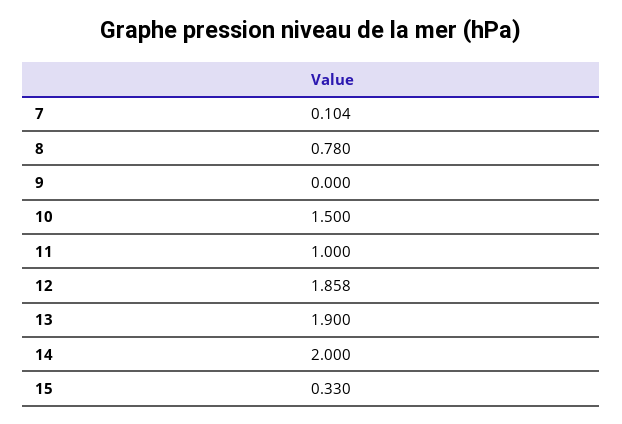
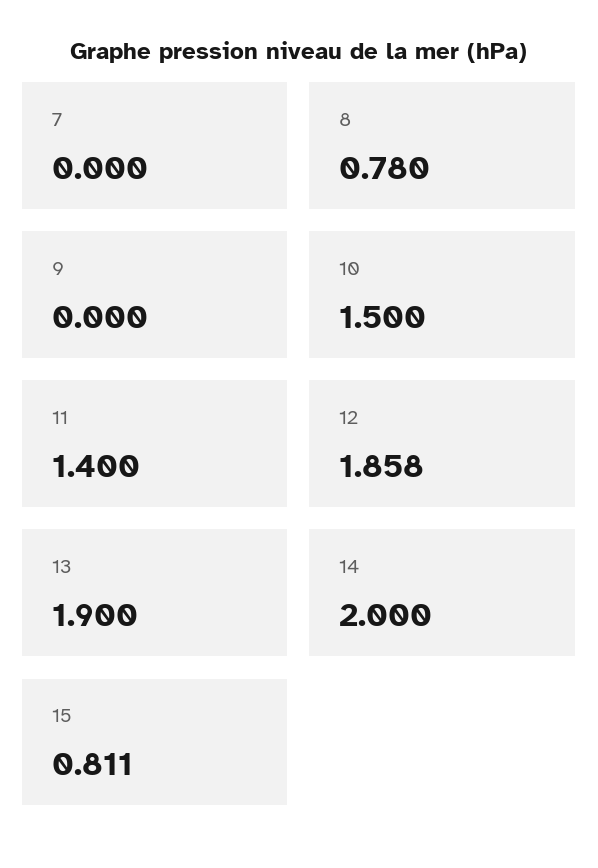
  {
-   "7": 0.104,
+   "7": 0,
    "8": 0.78,
    "9": 0,
    "10": 1.5,
-   "11": 1,
+   "11": 1.4,
    "12": 1.858,
    "13": 1.9,
    "14": 2,
-   "15": 0.33
+   "15": 0.811
  }

